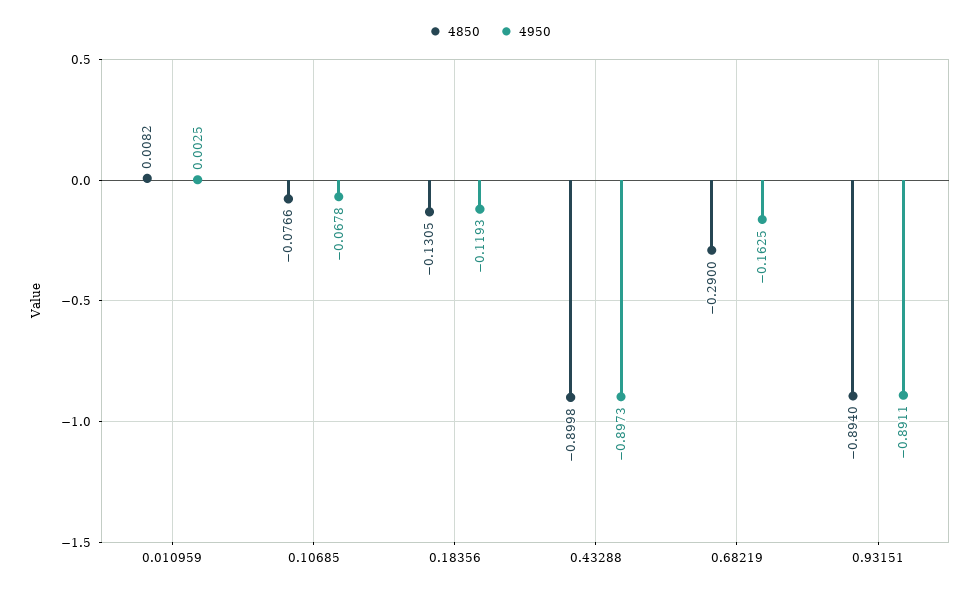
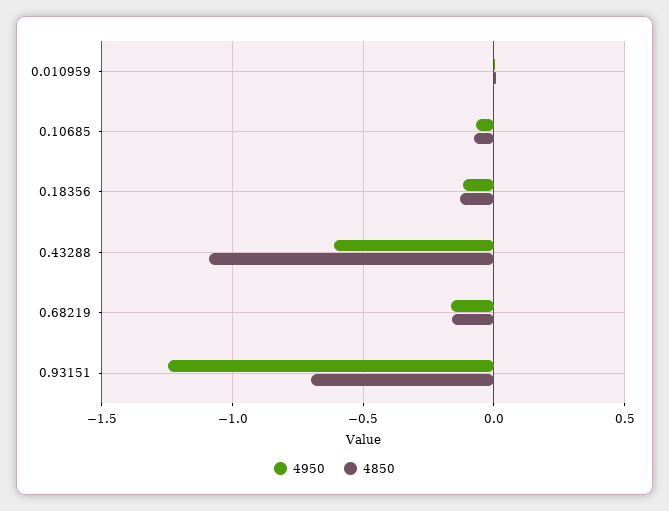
  {
    "4850": {
      "0.010959": 0.0082,
      "0.10685": -0.0766,
      "0.18356": -0.1305,
-     "0.43288": -0.8998,
+     "0.43288": -1.1,
-     "0.68219": -0.29,
+     "0.68219": -0.15,
-     "0.93151": -0.894
+     "0.93151": -0.7
    },
    "4950": {
      "0.010959": 0.0025,
      "0.10685": -0.0678,
      "0.18356": -0.1193,
-     "0.43288": -0.8973,
+     "0.43288": -0.6,
      "0.68219": -0.1625,
-     "0.93151": -0.8911
+     "0.93151": -1.25
    }
  }

